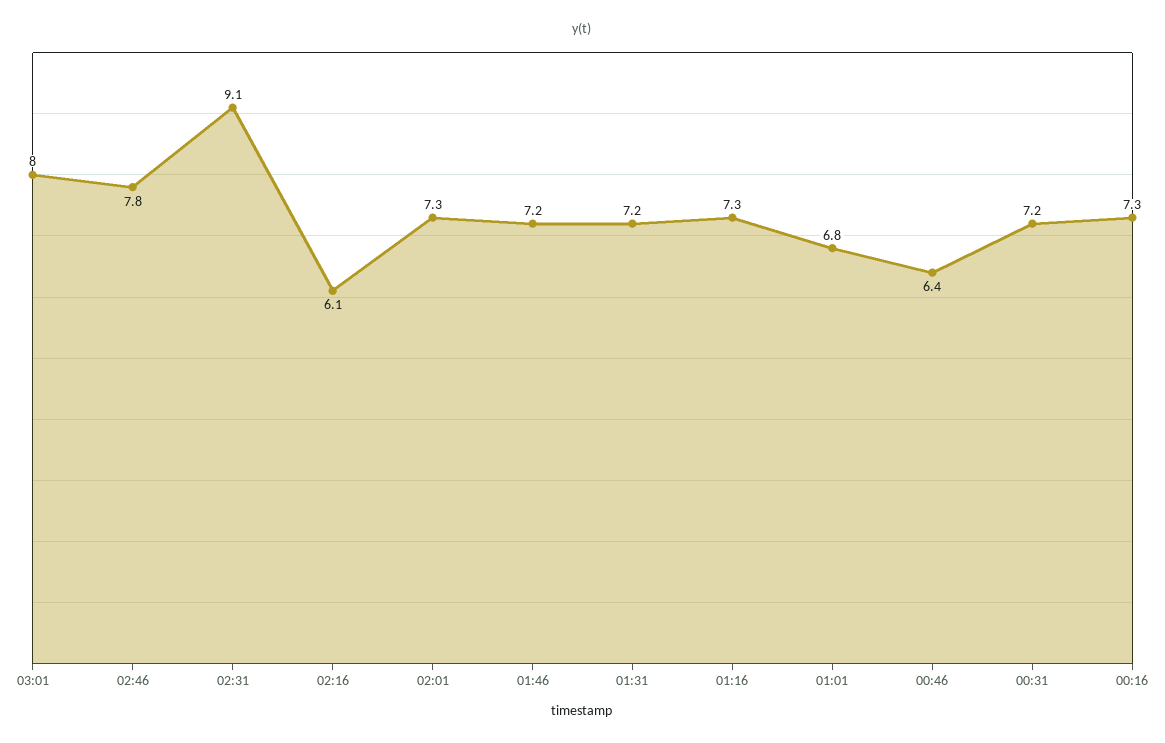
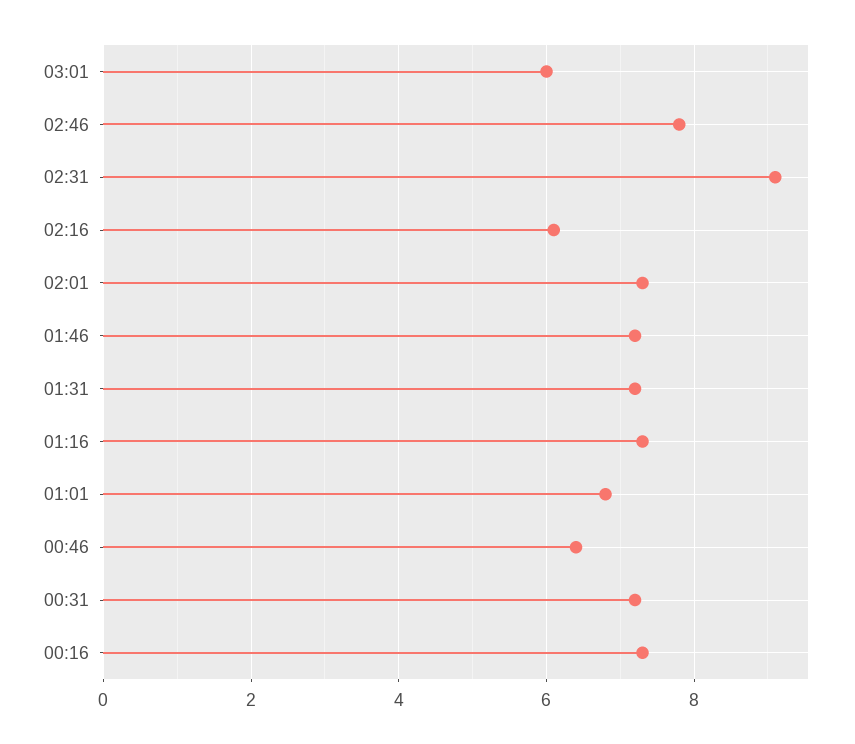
  {
-   "03:01": 8,
+   "03:01": 6,
    "02:46": 7.8,
    "02:31": 9.1,
    "02:16": 6.1,
    "02:01": 7.3,
    "01:46": 7.2,
    "01:31": 7.2,
    "01:16": 7.3,
    "01:01": 6.8,
    "00:46": 6.4,
    "00:31": 7.2,
    "00:16": 7.3
  }

